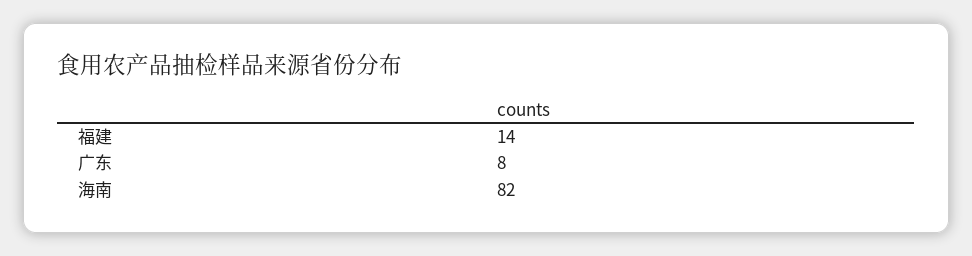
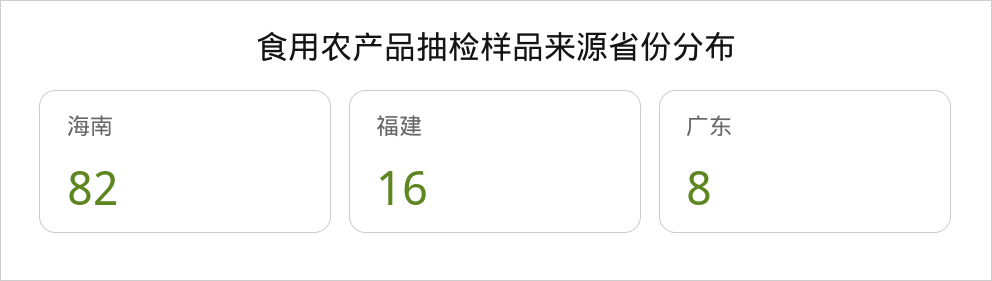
  {
-   "福建": 14,
+   "福建": 16,
    "广东": 8,
    "海南": 82
  }

